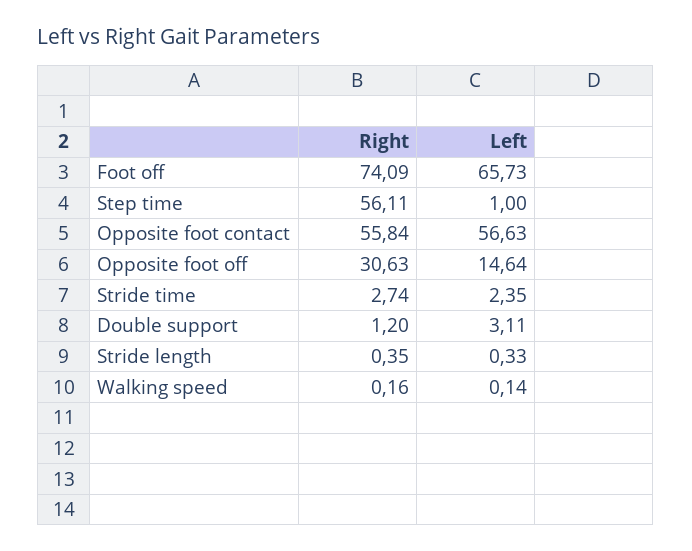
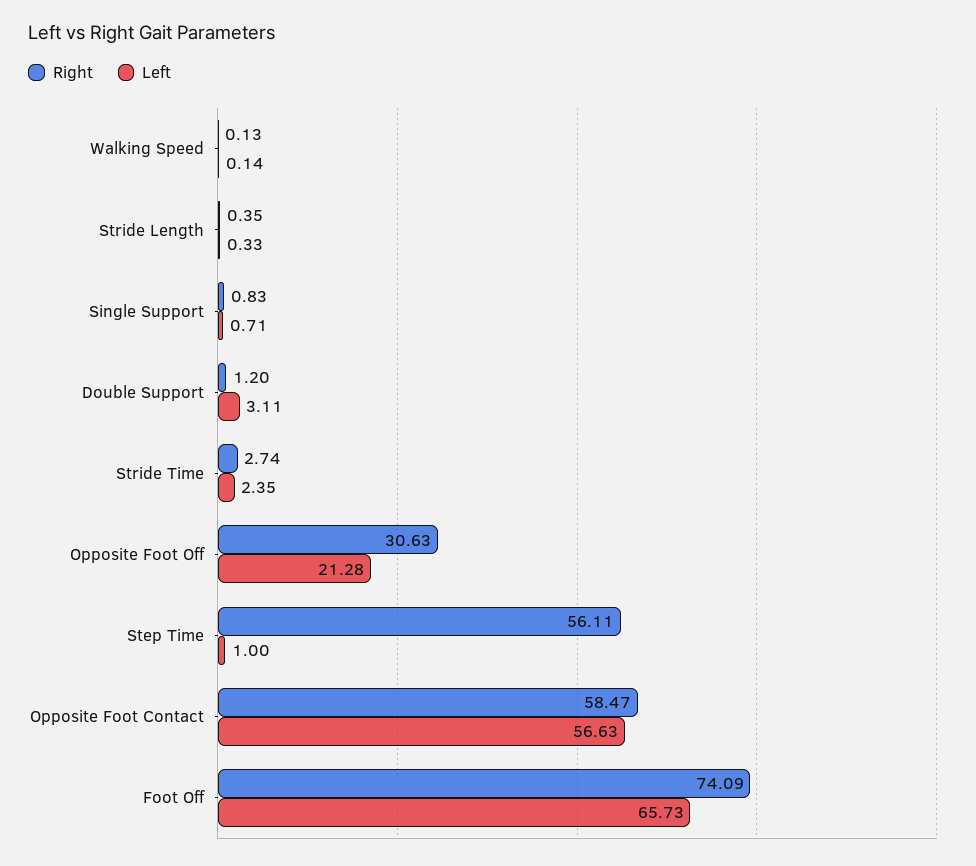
  {
    "Right": {
      "Foot off": 74.09,
      "Step time": 56.11,
-     "Opposite foot contact": 55.84,
+     "Opposite foot contact": 58.47,
      "Opposite foot off": 30.63,
      "Stride time": 2.74,
      "Double support": 1.2,
      "Stride length": 0.35,
-     "Walking speed": 0.16
+     "Walking speed": 0.13,
+     "Single Support": 0.83
    },
    "Left": {
      "Foot off": 65.73,
      "Step time": 1,
      "Opposite foot contact": 56.63,
-     "Opposite foot off": 14.64,
+     "Opposite foot off": 21.28,
      "Stride time": 2.35,
      "Double support": 3.11,
      "Stride length": 0.33,
-     "Walking speed": 0.14
+     "Walking speed": 0.14,
+     "Single Support": 0.71
    }
  }

